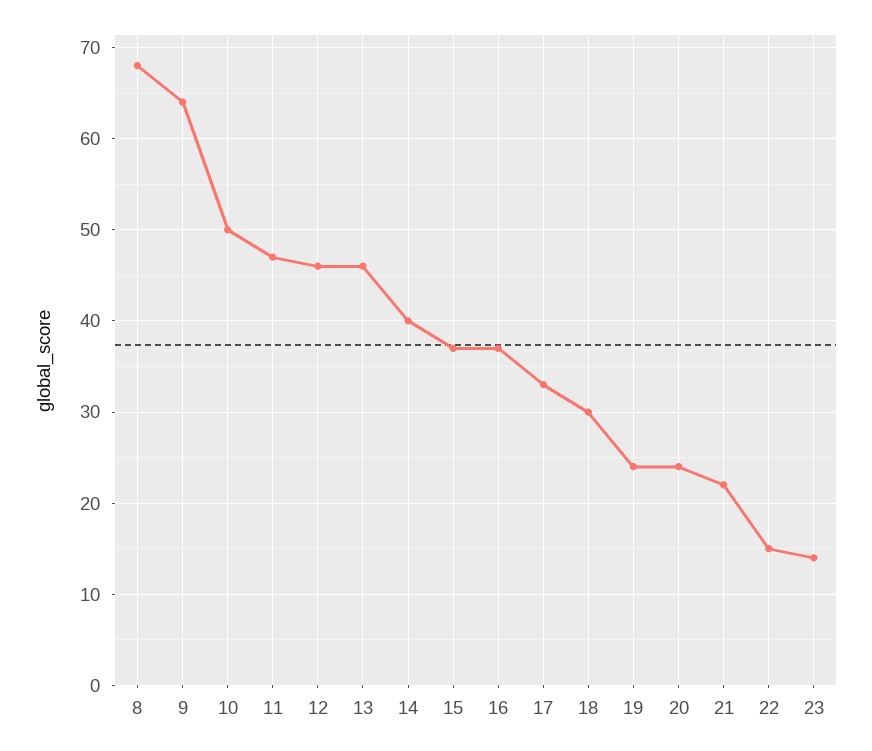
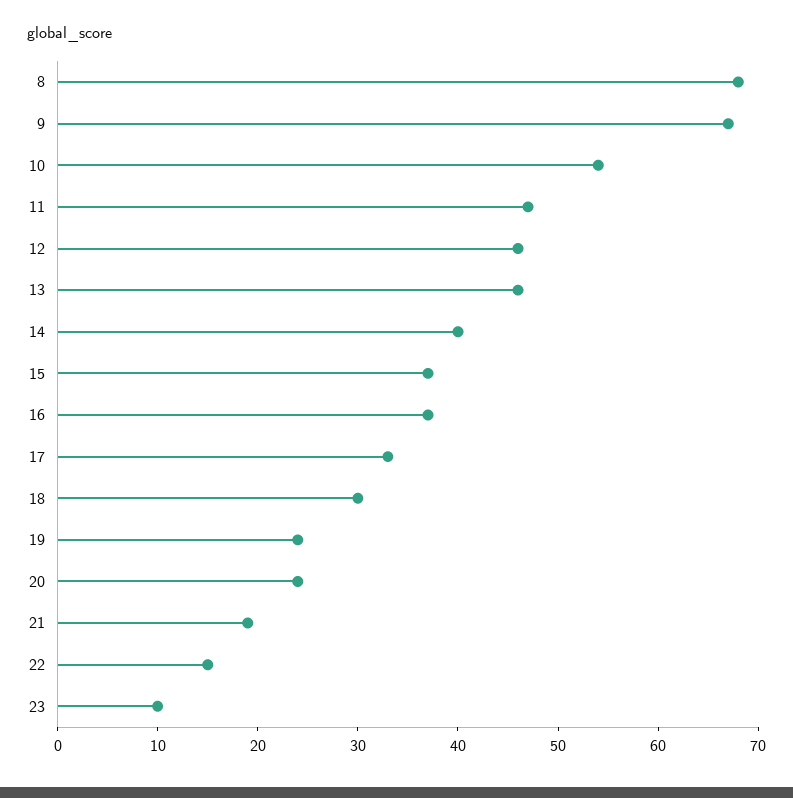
  {
    "8": 68,
-   "9": 64,
+   "9": 67,
-   "10": 50,
+   "10": 54,
    "11": 47,
    "12": 46,
    "13": 46,
    "14": 40,
    "15": 37,
    "16": 37,
    "17": 33,
    "18": 30,
    "19": 24,
    "20": 24,
-   "21": 22,
+   "21": 19,
    "22": 15,
-   "23": 14
+   "23": 10
  }

